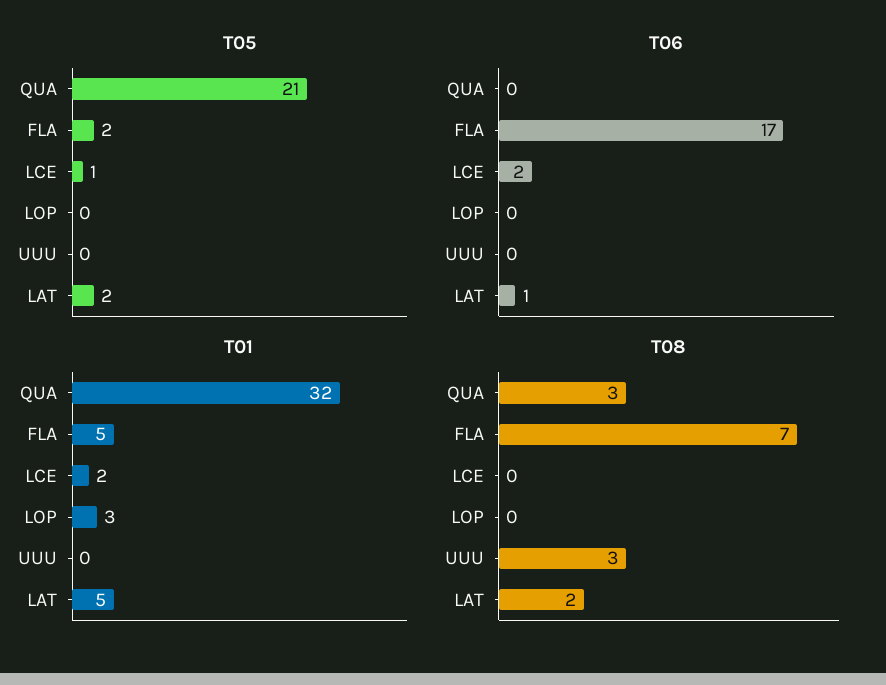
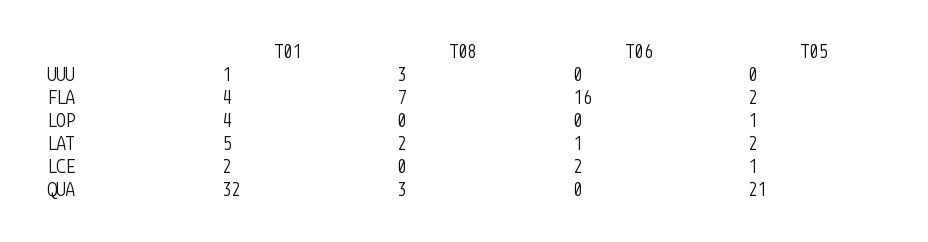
  {
    "T05": {
      "QUA": 21,
      "FLA": 2,
      "LCE": 1,
-     "LOP": 0,
+     "LOP": 1,
      "UUU": 0,
      "LAT": 2
    },
    "T06": {
      "QUA": 0,
-     "FLA": 17,
+     "FLA": 16,
      "LCE": 2,
      "LOP": 0,
      "UUU": 0,
      "LAT": 1
    },
    "T01": {
      "QUA": 32,
-     "FLA": 5,
+     "FLA": 4,
      "LCE": 2,
-     "LOP": 3,
+     "LOP": 4,
-     "UUU": 0,
+     "UUU": 1,
      "LAT": 5
    },
    "T08": {
      "QUA": 3,
      "FLA": 7,
      "LCE": 0,
      "LOP": 0,
      "UUU": 3,
      "LAT": 2
    }
  }

